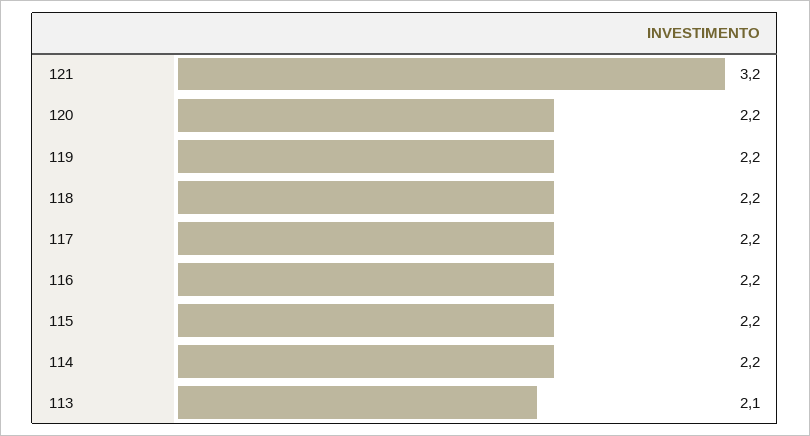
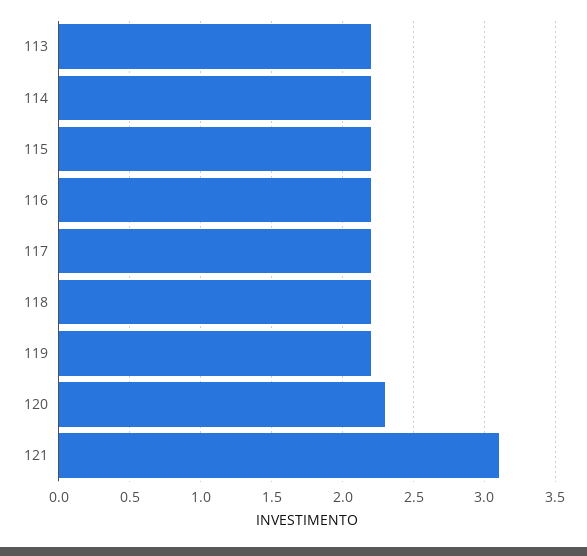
  {
-   "121": 3.2,
+   "121": 3.1,
-   "120": 2.2,
+   "120": 2.3,
    "119": 2.2,
    "118": 2.2,
    "117": 2.2,
    "116": 2.2,
    "115": 2.2,
    "114": 2.2,
-   "113": 2.1
+   "113": 2.2
  }

